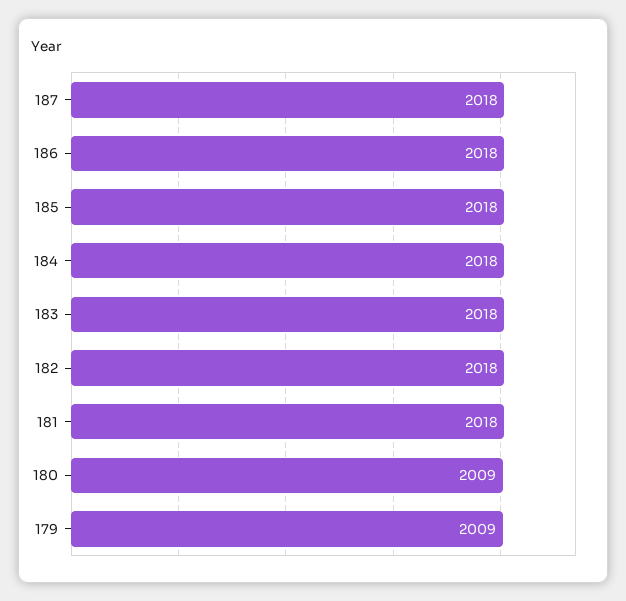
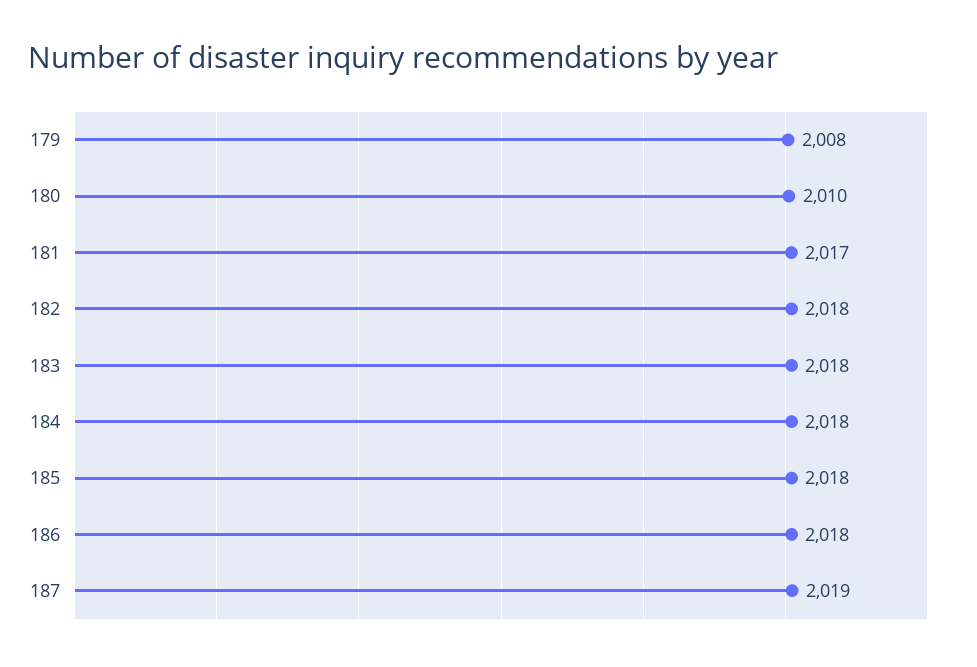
  {
-   "187": 2018,
+   "187": 2019,
    "186": 2018,
    "185": 2018,
    "184": 2018,
    "183": 2018,
    "182": 2018,
-   "181": 2018,
+   "181": 2017,
-   "180": 2009,
+   "180": 2010,
-   "179": 2009
+   "179": 2008
  }

